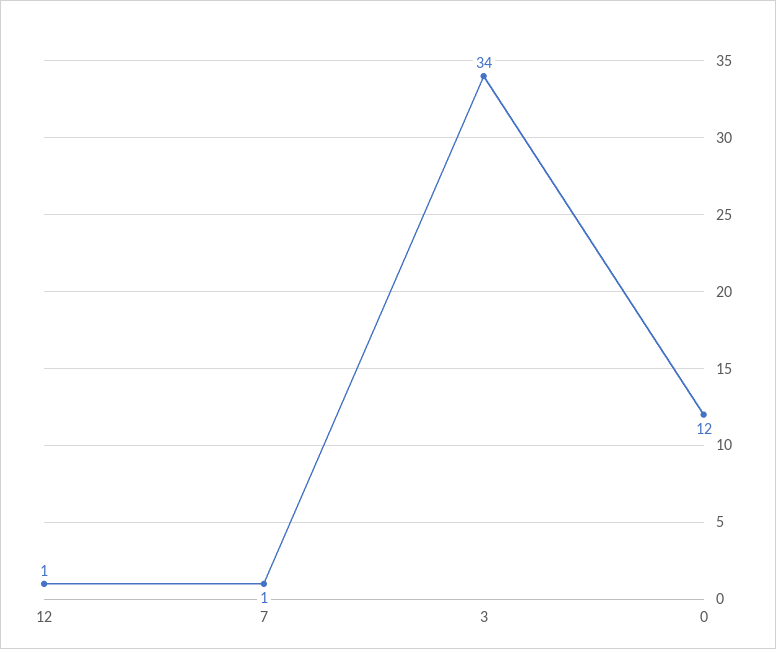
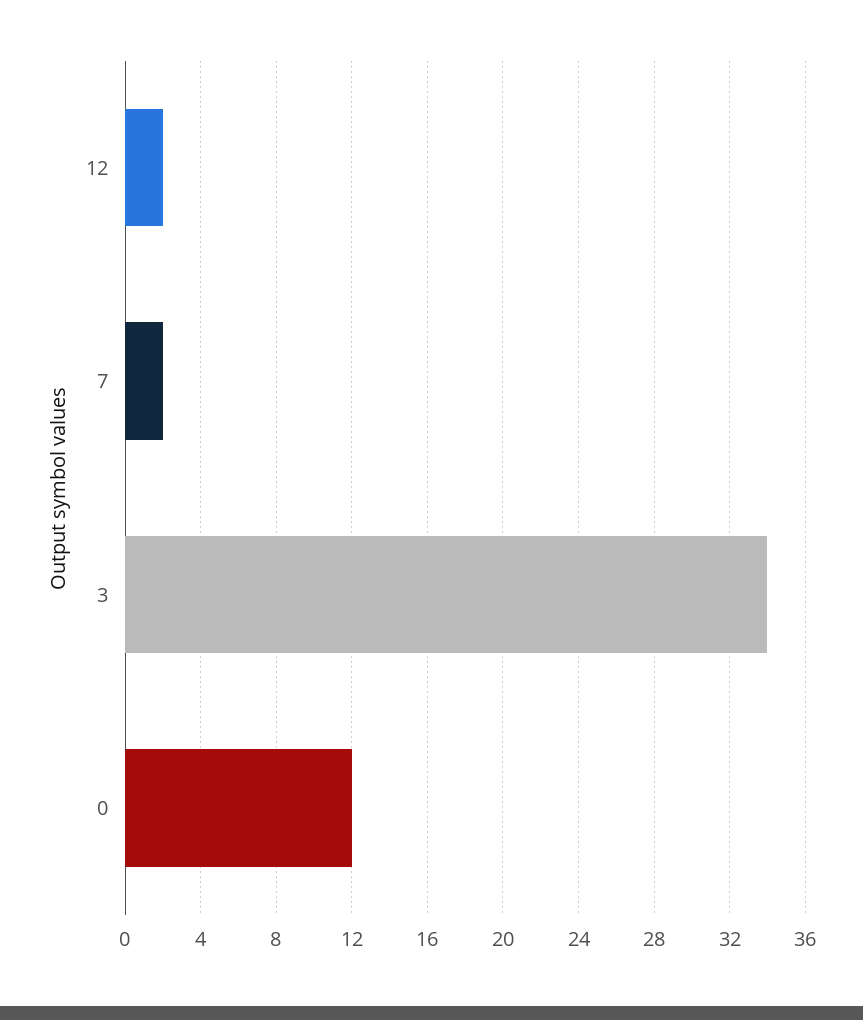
  {
-   "12": 1,
+   "12": 2,
-   "7": 1,
+   "7": 2,
    "3": 34,
    "0": 12
  }

